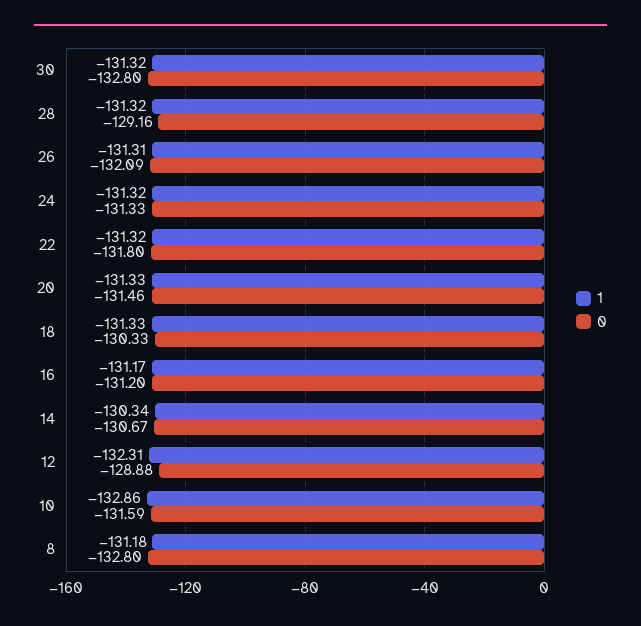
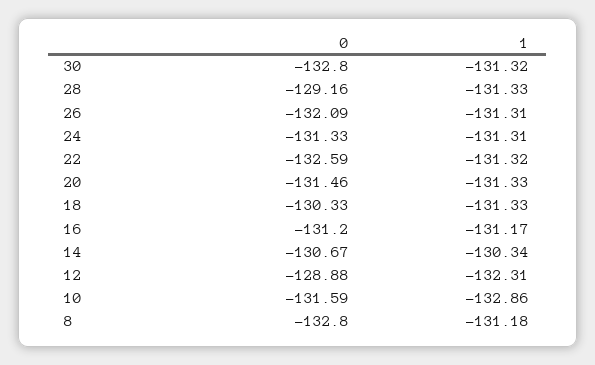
  {
    "1": {
      "30": -131.32,
-     "28": -131.32,
+     "28": -131.33,
      "26": -131.31,
-     "24": -131.32,
+     "24": -131.31,
      "22": -131.32,
      "20": -131.33,
      "18": -131.33,
      "16": -131.17,
      "14": -130.34,
      "12": -132.31,
      "10": -132.86,
      "8": -131.18
    },
    "0": {
      "30": -132.8,
      "28": -129.16,
      "26": -132.09,
      "24": -131.33,
-     "22": -131.8,
+     "22": -132.59,
      "20": -131.46,
      "18": -130.33,
      "16": -131.2,
      "14": -130.67,
      "12": -128.88,
      "10": -131.59,
      "8": -132.8
    }
  }

